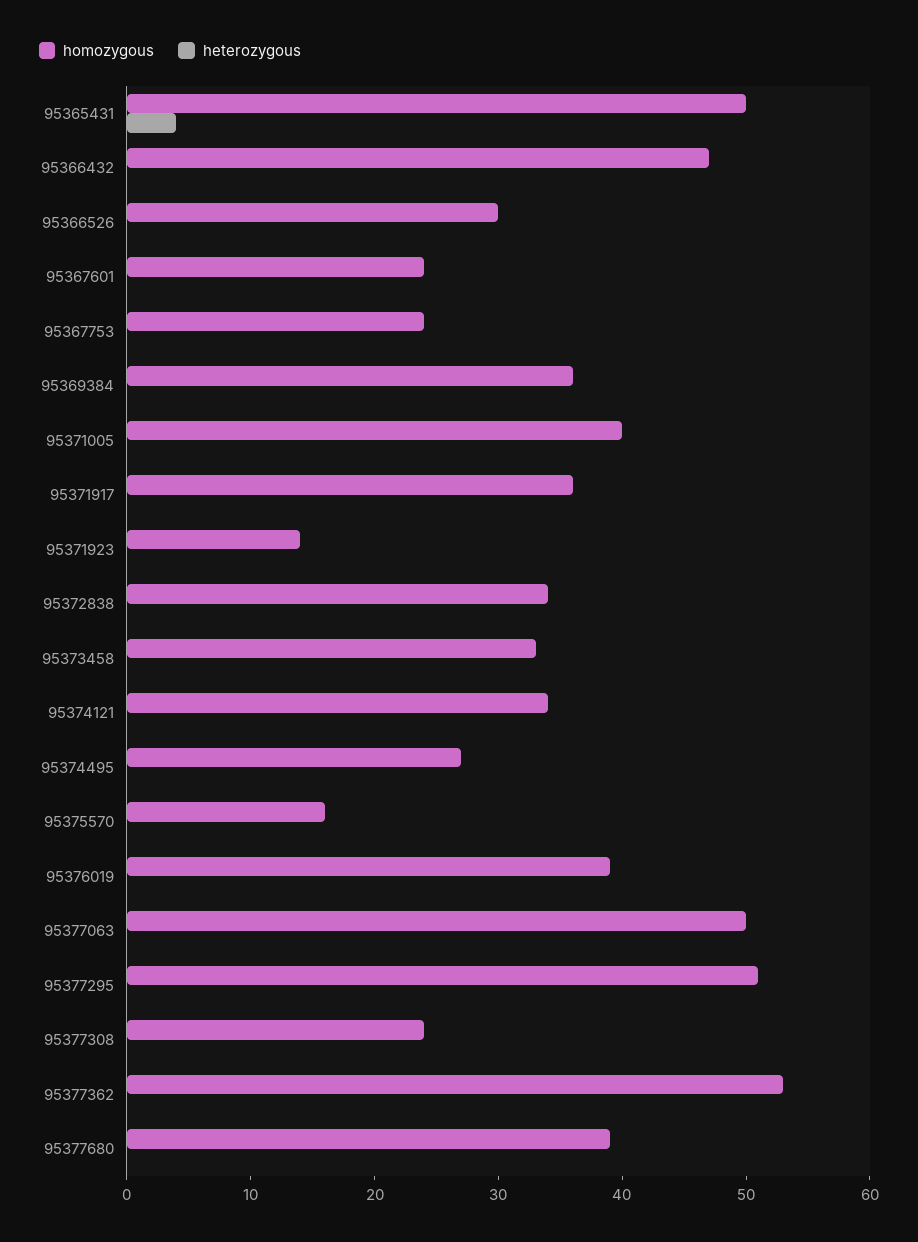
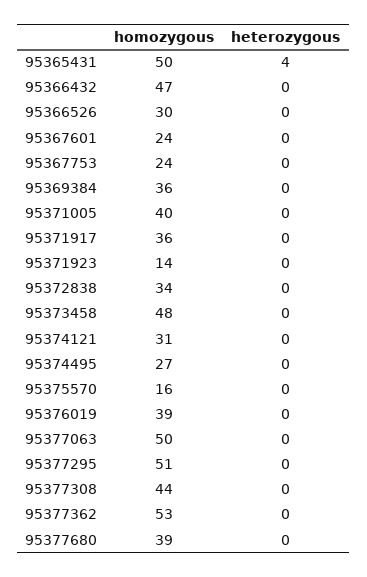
  {
    "homozygous": {
      "95365431": 50,
      "95366432": 47,
      "95366526": 30,
      "95367601": 24,
      "95367753": 24,
      "95369384": 36,
      "95371005": 40,
      "95371917": 36,
      "95371923": 14,
      "95372838": 34,
-     "95373458": 33,
+     "95373458": 48,
-     "95374121": 34,
+     "95374121": 31,
      "95374495": 27,
      "95375570": 16,
      "95376019": 39,
      "95377063": 50,
      "95377295": 51,
-     "95377308": 24,
+     "95377308": 44,
      "95377362": 53,
      "95377680": 39
    },
    "heterozygous": {
      "95365431": 4,
      "95366432": 0,
      "95366526": 0,
      "95367601": 0,
      "95367753": 0,
      "95369384": 0,
      "95371005": 0,
      "95371917": 0,
      "95371923": 0,
      "95372838": 0,
      "95373458": 0,
      "95374121": 0,
      "95374495": 0,
      "95375570": 0,
      "95376019": 0,
      "95377063": 0,
      "95377295": 0,
      "95377308": 0,
      "95377362": 0,
      "95377680": 0
    }
  }

